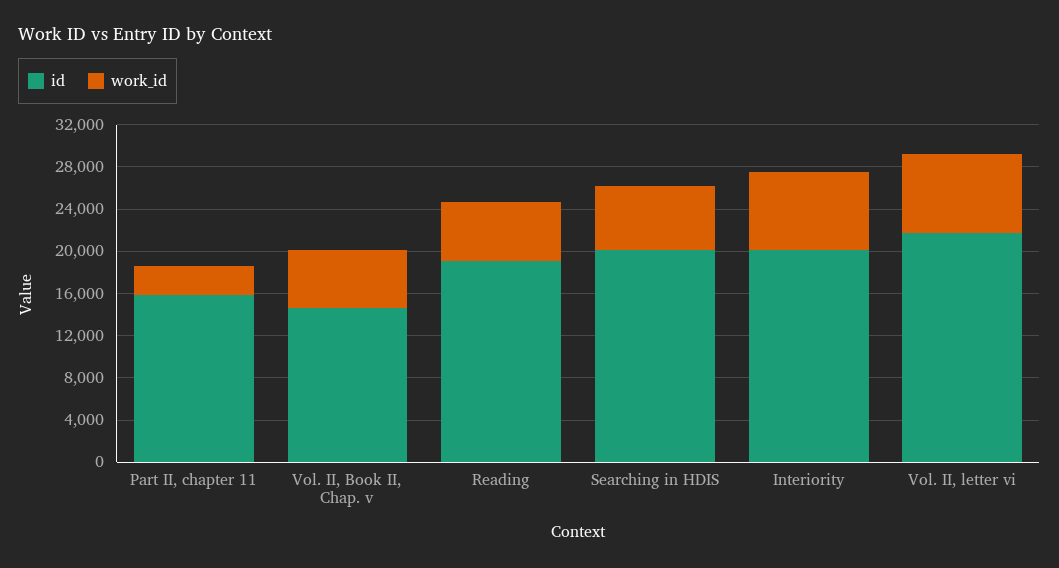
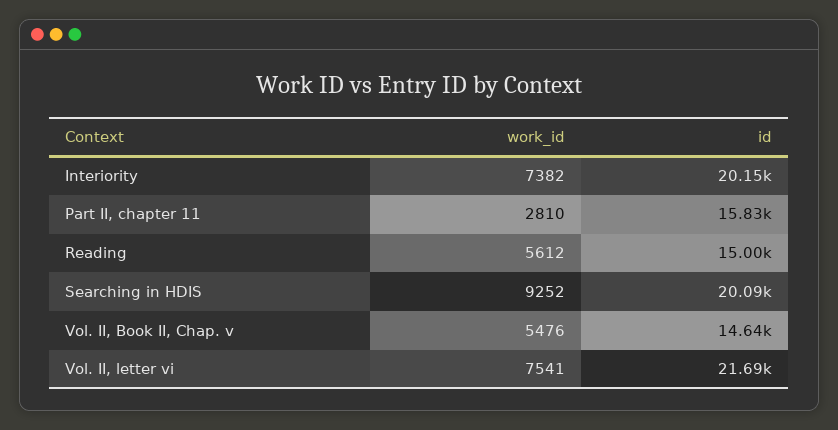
  {
    "id": {
      "Part II, chapter 11": 15830,
      "Vol. II, Book II, Chap. v": 14640,
-     "Reading": 19000,
+     "Reading": 15000,
      "Searching in HDIS": 20090,
      "Interiority": 20150,
      "Vol. II, letter vi": 21690
    },
    "work_id": {
      "Part II, chapter 11": 2810,
      "Vol. II, Book II, Chap. v": 5476,
      "Reading": 5612,
-     "Searching in HDIS": 6000,
+     "Searching in HDIS": 9252,
      "Interiority": 7382,
      "Vol. II, letter vi": 7541
    }
  }

